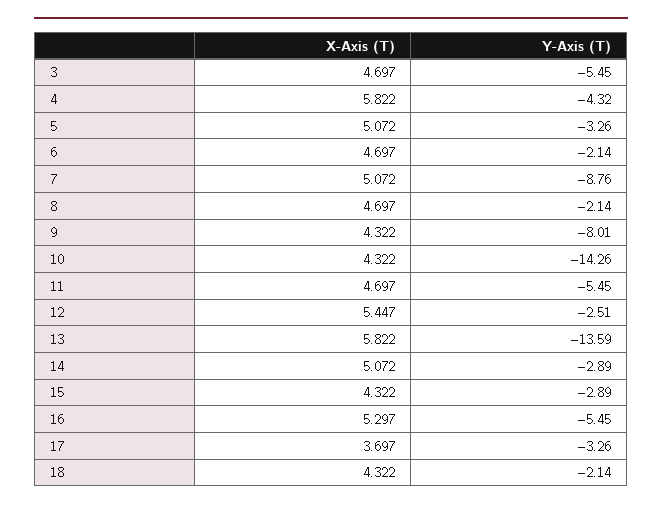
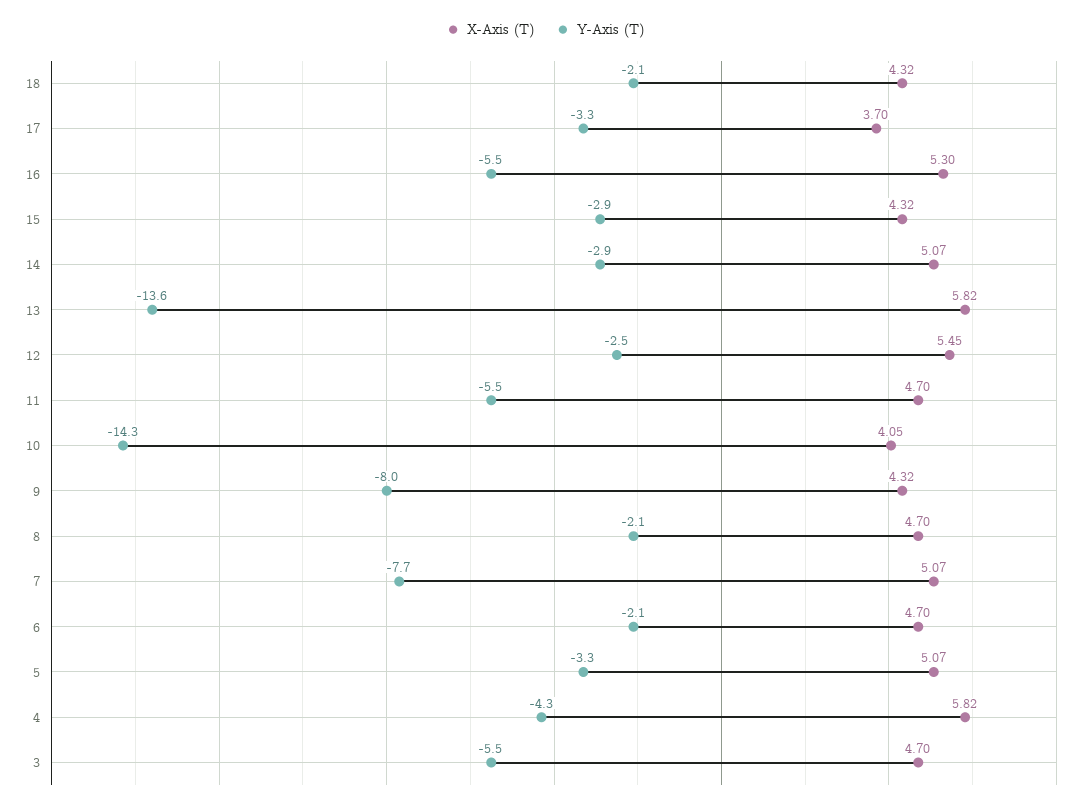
  {
    "X-Axis (T)": {
      "3": 4.697,
      "4": 5.822,
      "5": 5.072,
      "6": 4.697,
      "7": 5.072,
      "8": 4.697,
      "9": 4.322,
-     "10": 4.322,
+     "10": 4.05,
      "11": 4.697,
      "12": 5.447,
      "13": 5.822,
      "14": 5.072,
      "15": 4.322,
      "16": 5.297,
      "17": 3.697,
      "18": 4.322
    },
    "Y-Axis (T)": {
      "3": -5.45,
      "4": -4.32,
      "5": -3.26,
      "6": -2.14,
-     "7": -8.76,
+     "7": -7.7,
      "8": -2.14,
      "9": -8.01,
      "10": -14.26,
      "11": -5.45,
      "12": -2.51,
      "13": -13.59,
      "14": -2.89,
      "15": -2.89,
      "16": -5.45,
      "17": -3.26,
      "18": -2.14
    }
  }

